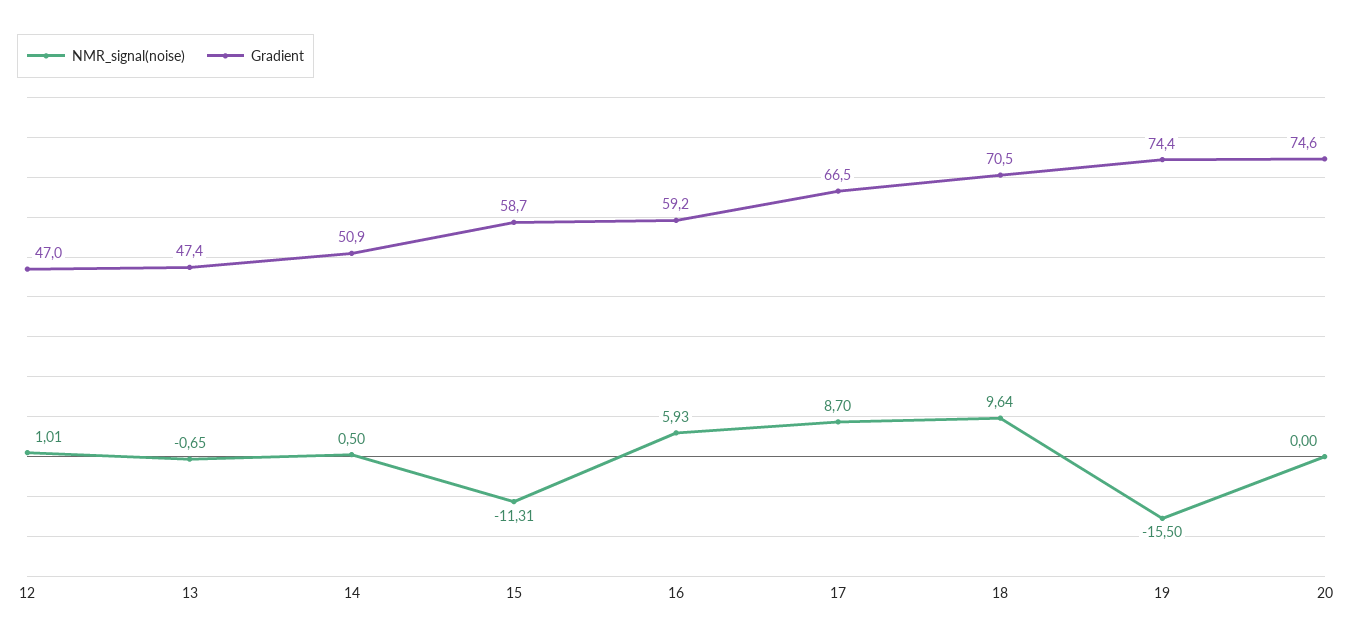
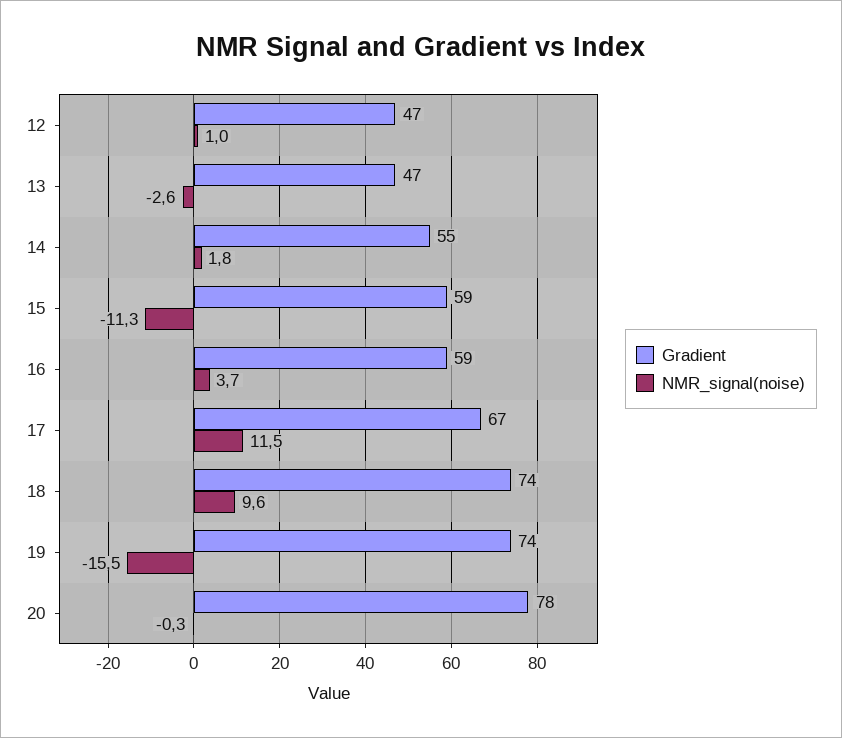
  {
    "NMR_signal(noise)": {
      "12": 1.01,
-     "13": -0.65,
+     "13": -2.6,
-     "14": 0.5,
+     "14": 1.8,
      "15": -11.31,
-     "16": 5.93,
+     "16": 3.7,
-     "17": 8.7,
+     "17": 11.5,
      "18": 9.64,
      "19": -15.5,
-     "20": 0
+     "20": -0.3
    },
    "Gradient": {
      "12": 47,
      "13": 47.4,
-     "14": 50.9,
+     "14": 55,
      "15": 58.7,
      "16": 59.2,
      "17": 66.5,
-     "18": 70.5,
+     "18": 74,
      "19": 74.4,
-     "20": 74.6
+     "20": 78
    }
  }

